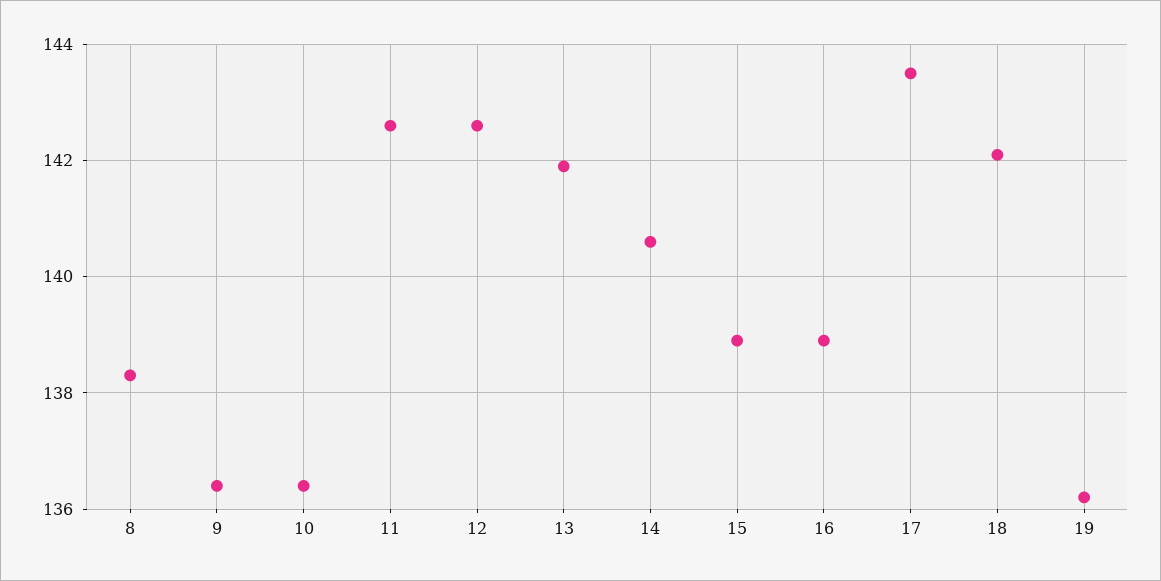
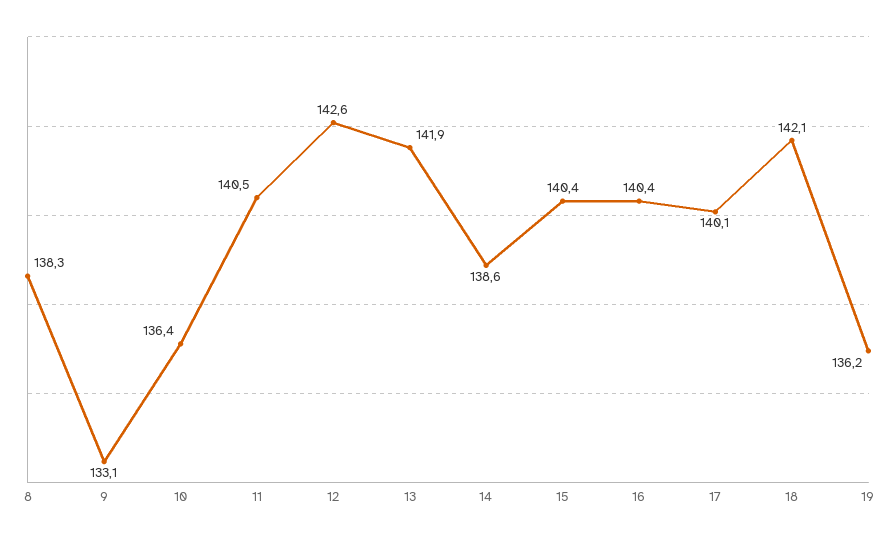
  {
    "8": 138.3,
-   "9": 136.5,
+   "9": 133.1,
    "10": 136.4,
-   "11": 142.5,
+   "11": 140.5,
    "12": 142.6,
    "13": 141.9,
-   "14": 140.5,
+   "14": 138.6,
-   "15": 139,
+   "15": 140.4,
-   "16": 139,
+   "16": 140.4,
-   "17": 143.5,
+   "17": 140.1,
    "18": 142.1,
    "19": 136.2
  }

